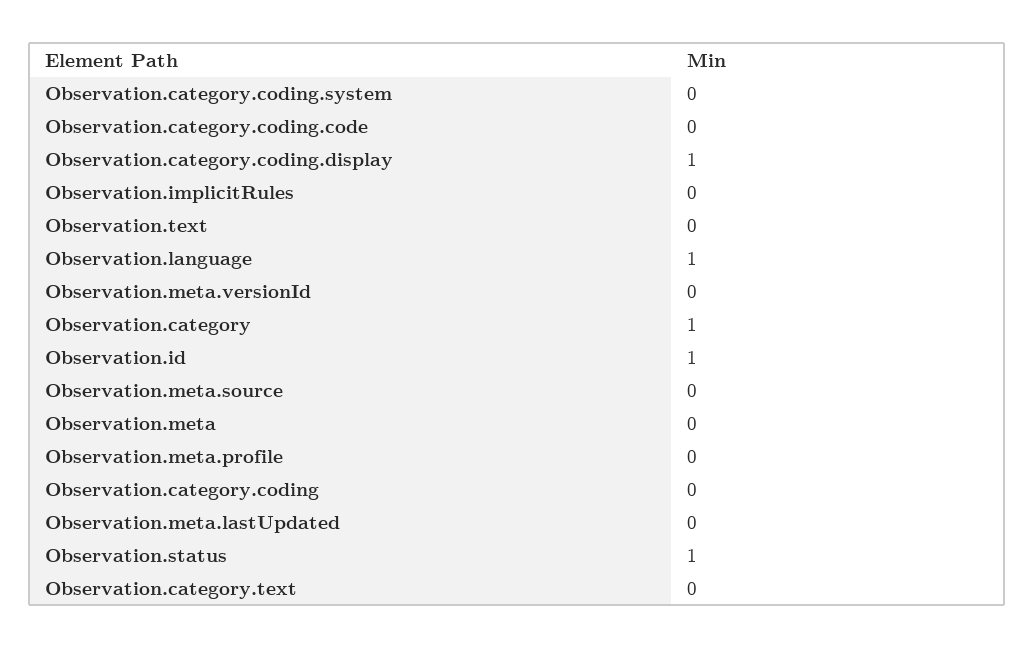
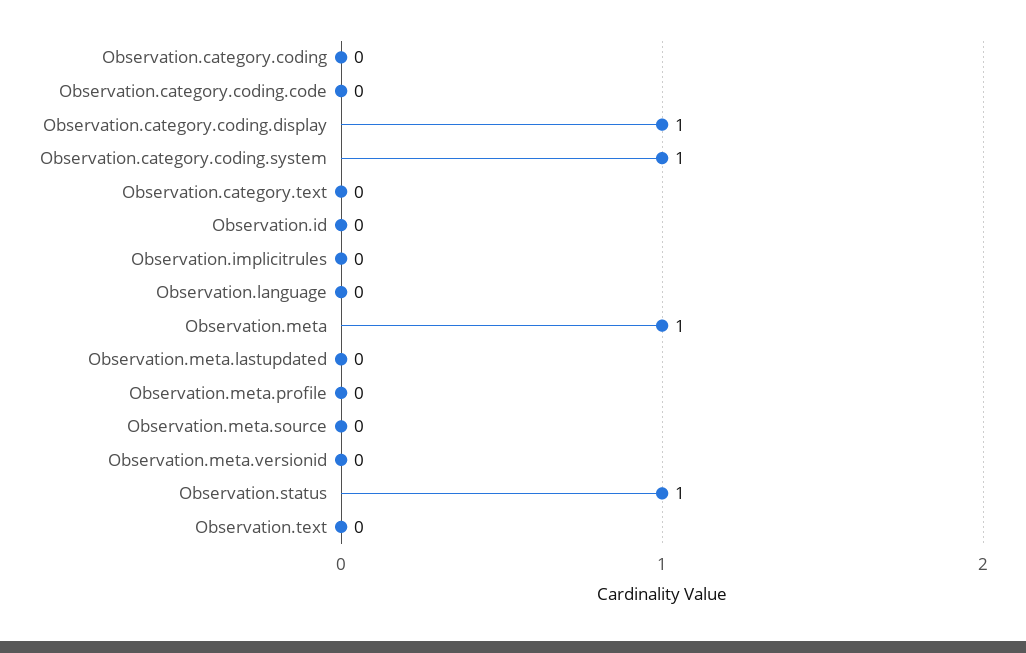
  {
-   "Observation.category.coding.system": 0,
+   "Observation.category.coding.system": 1,
    "Observation.category.coding.code": 0,
    "Observation.category.coding.display": 1,
    "Observation.implicitRules": 0,
    "Observation.text": 0,
-   "Observation.language": 1,
+   "Observation.language": 0,
    "Observation.meta.versionId": 0,
-   "Observation.category": 1,
-   "Observation.id": 1,
+   "Observation.id": 0,
    "Observation.meta.source": 0,
-   "Observation.meta": 0,
+   "Observation.meta": 1,
    "Observation.meta.profile": 0,
    "Observation.category.coding": 0,
    "Observation.meta.lastUpdated": 0,
    "Observation.status": 1,
    "Observation.category.text": 0
  }

